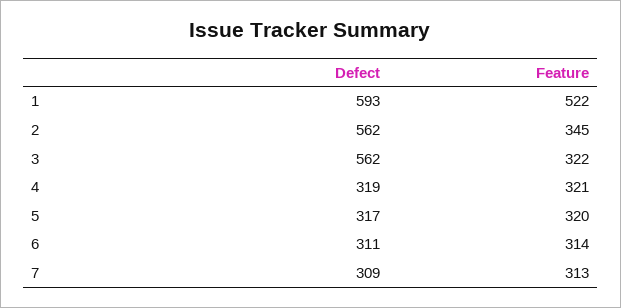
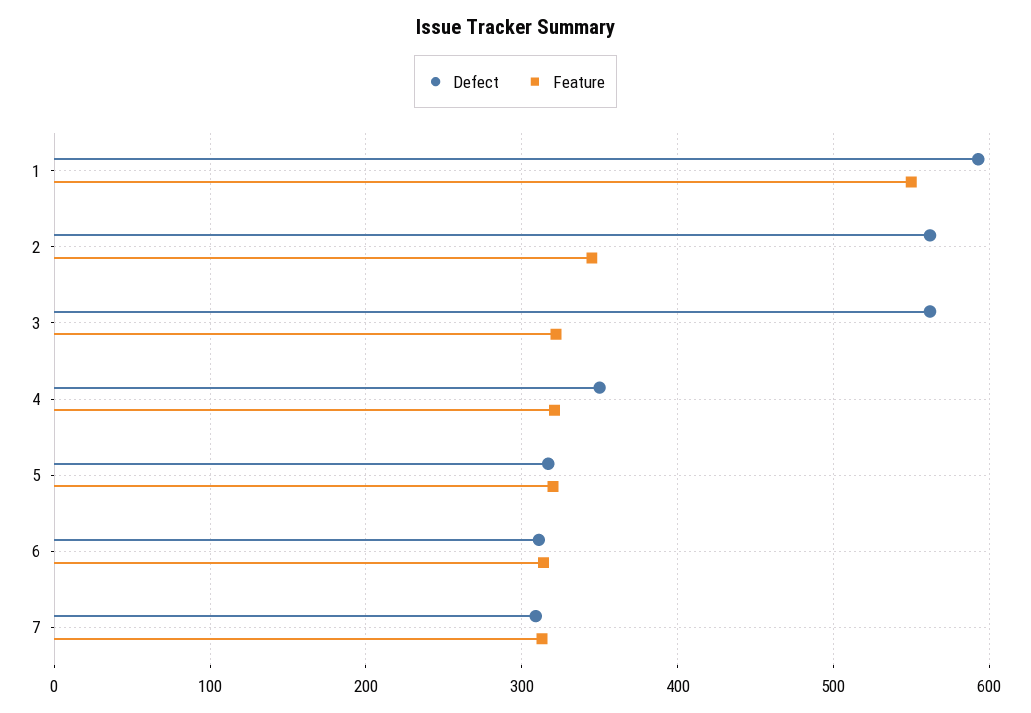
  {
    "Defect": {
      "1": 593,
      "2": 562,
      "3": 562,
-     "4": 319,
+     "4": 350,
      "5": 317,
      "6": 311,
      "7": 309
    },
    "Feature": {
-     "1": 522,
+     "1": 550,
      "2": 345,
      "3": 322,
      "4": 321,
      "5": 320,
      "6": 314,
      "7": 313
    }
  }

